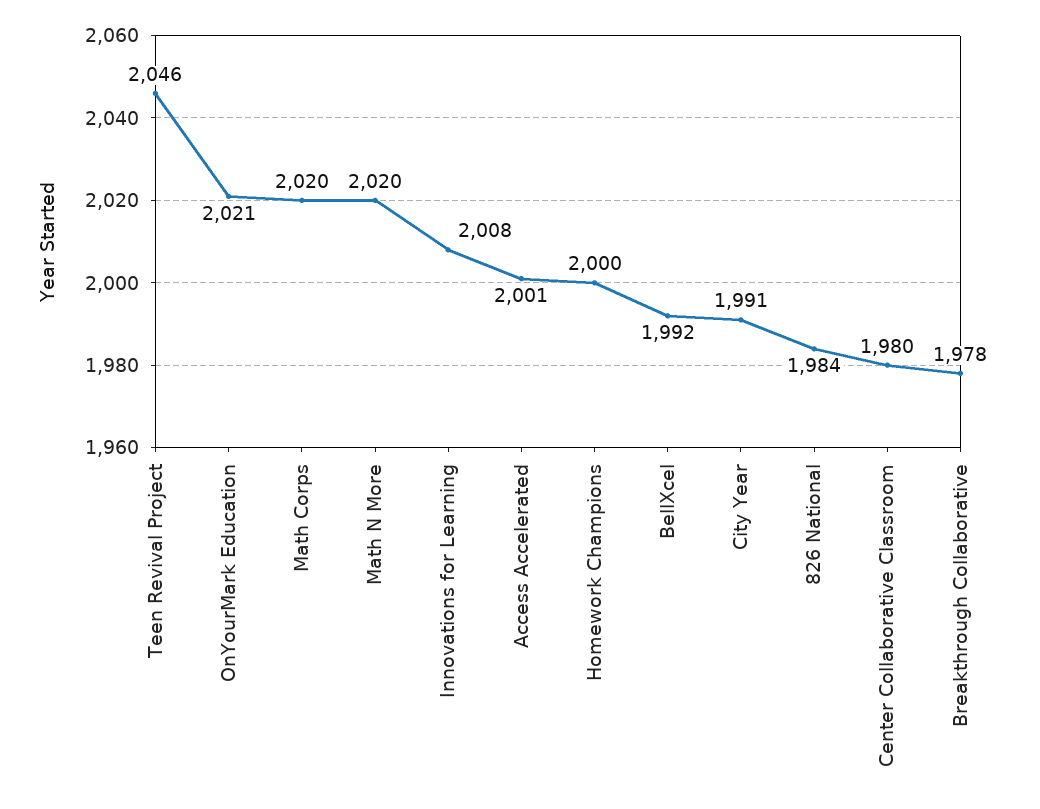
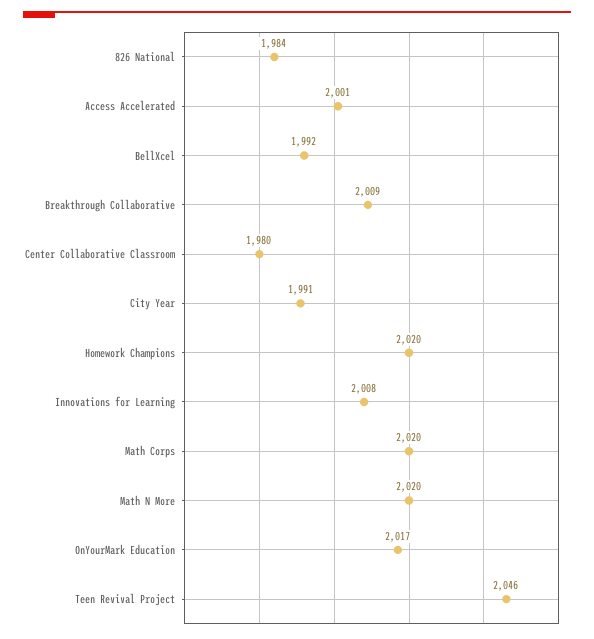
  {
    "Teen Revival Project": 2046,
-   "OnYourMark Education": 2021,
+   "OnYourMark Education": 2017,
    "Math Corps": 2020,
    "Math N More": 2020,
    "Innovations for Learning": 2008,
    "Access Accelerated": 2001,
-   "Homework Champions": 2000,
+   "Homework Champions": 2020,
    "BellXcel": 1992,
    "City Year": 1991,
    "826 National": 1984,
    "Center Collaborative Classroom": 1980,
-   "Breakthrough Collaborative": 1978
+   "Breakthrough Collaborative": 2009
  }

